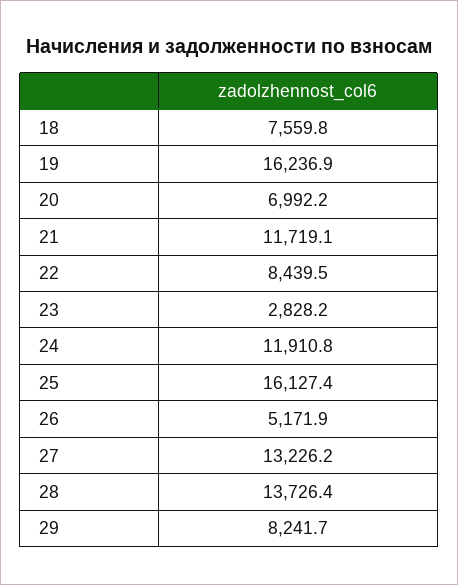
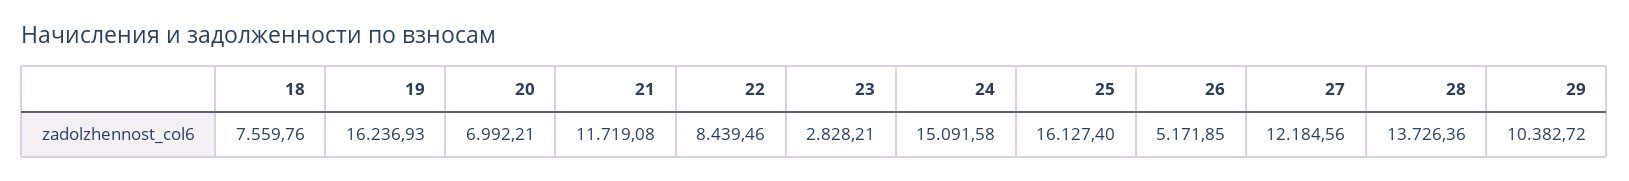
  {
    "18": 7559.76,
    "19": 16236.93,
    "20": 6992.21,
    "21": 11719.08,
    "22": 8439.46,
    "23": 2828.21,
-   "24": 11910.8,
+   "24": 15091.58,
    "25": 16127.4,
    "26": 5171.85,
-   "27": 13226.2,
+   "27": 12184.56,
    "28": 13726.36,
-   "29": 8241.7
+   "29": 10382.72
  }

